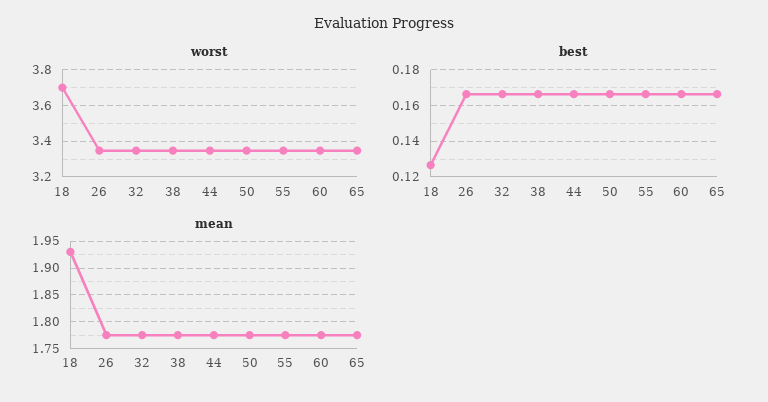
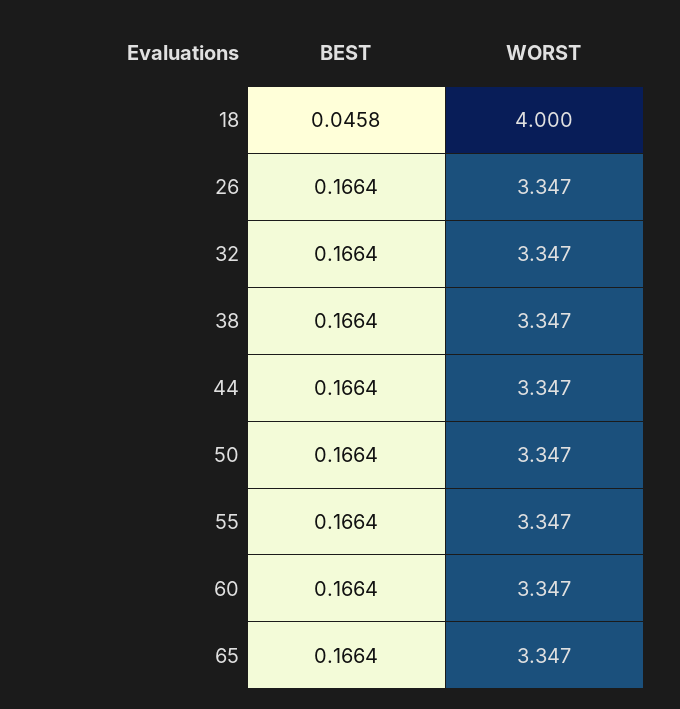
  {
    "worst": {
-     "18": 3.7,
+     "18": 4,
      "26": 3.347,
      "32": 3.347,
      "38": 3.347,
      "44": 3.347,
      "50": 3.347,
      "55": 3.347,
      "60": 3.347,
      "65": 3.347
    },
    "best": {
-     "18": 0.125,
+     "18": 0.0458,
      "26": 0.1664,
      "32": 0.1664,
      "38": 0.1664,
      "44": 0.1664,
      "50": 0.1664,
      "55": 0.1664,
      "60": 0.1664,
      "65": 0.1664
-   },
+   }
-   "mean": {
-     "18": 1.925,
-     "26": 1.775,
-     "32": 1.775,
-     "38": 1.775,
-     "44": 1.775,
-     "50": 1.775,
-     "55": 1.775,
-     "60": 1.775,
-     "65": 1.775
-   }
  }

